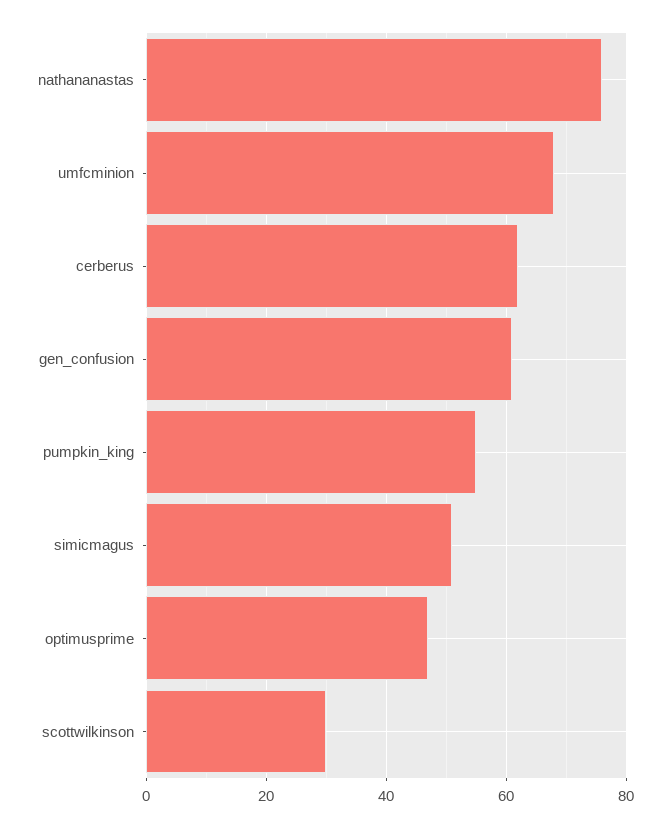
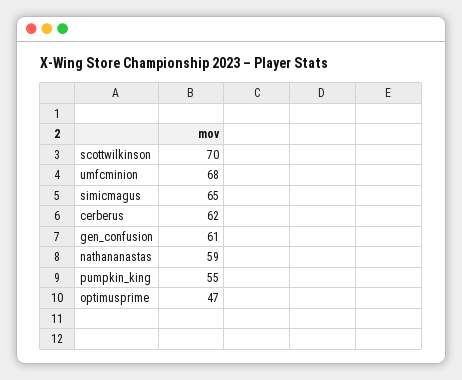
  {
-   "nathananastas": 75,
+   "nathananastas": 59,
    "umfcminion": 68,
    "cerberus": 62,
    "gen_confusion": 61,
    "pumpkin_king": 55,
-   "simicmagus": 50,
+   "simicmagus": 65,
    "optimusprime": 47,
-   "scottwilkinson": 30
+   "scottwilkinson": 70
  }

